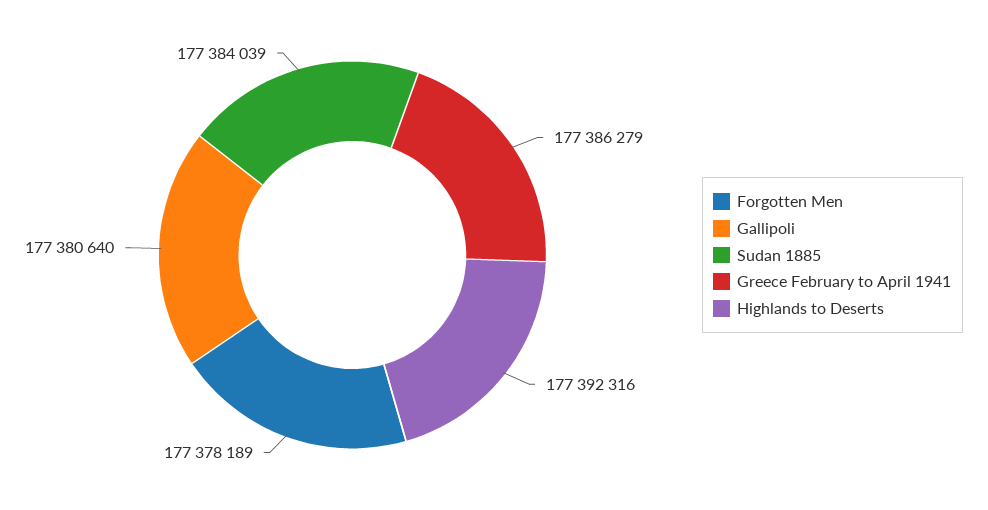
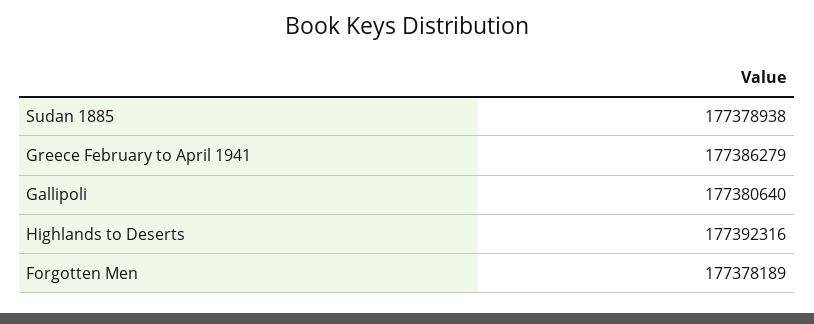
  {
    "Forgotten Men": 177378189,
    "Gallipoli": 177380640,
-   "Sudan 1885": 177384039,
+   "Sudan 1885": 177378938,
    "Greece February to April 1941": 177386279,
    "Highlands to Deserts": 177392316
  }

